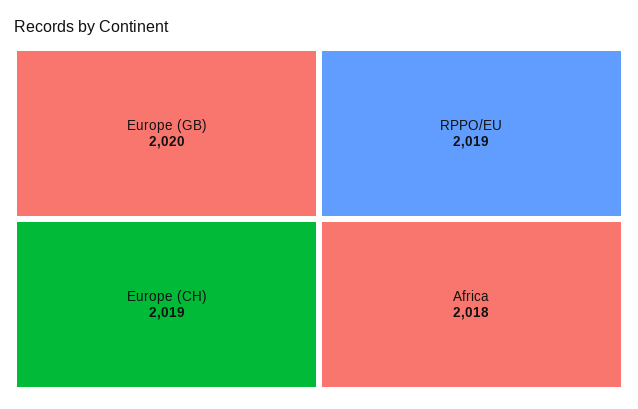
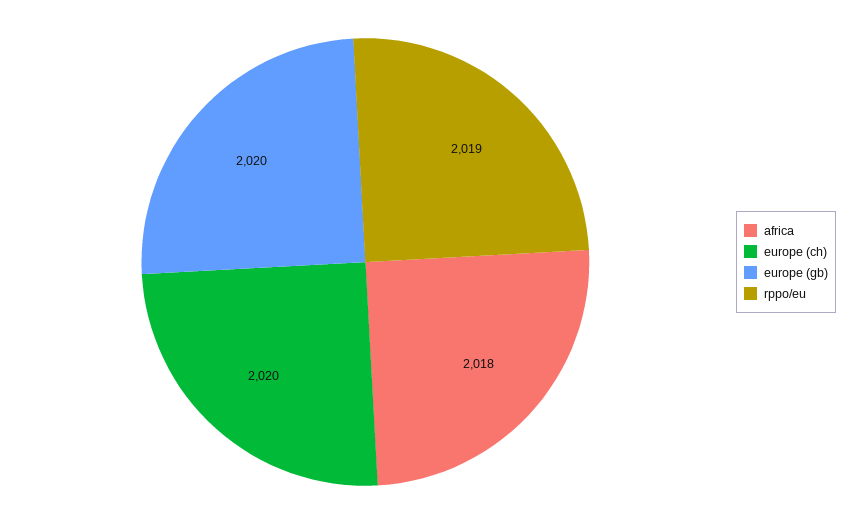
  {
    "Europe (GB)": 2020,
-   "Europe (CH)": 2019,
+   "Europe (CH)": 2020,
    "RPPO/EU": 2019,
    "Africa": 2018
  }

